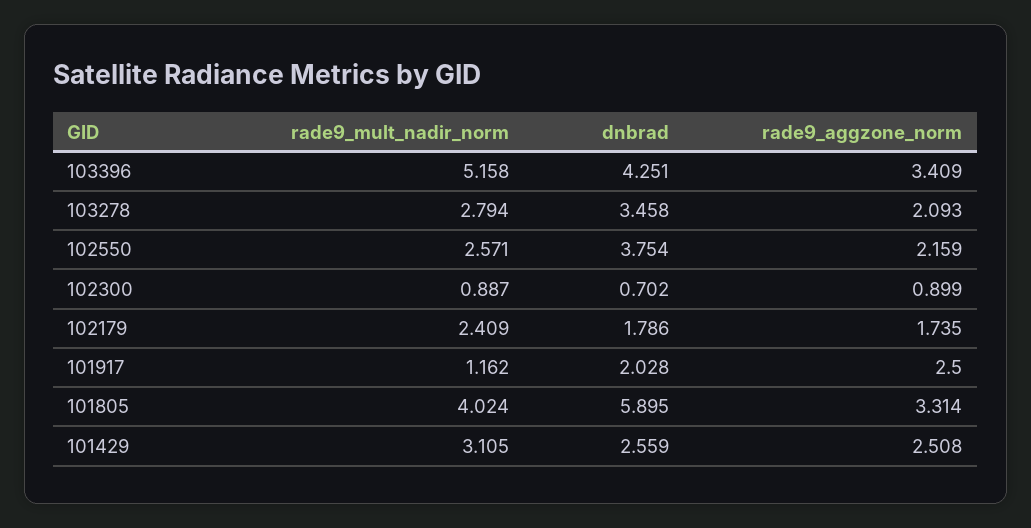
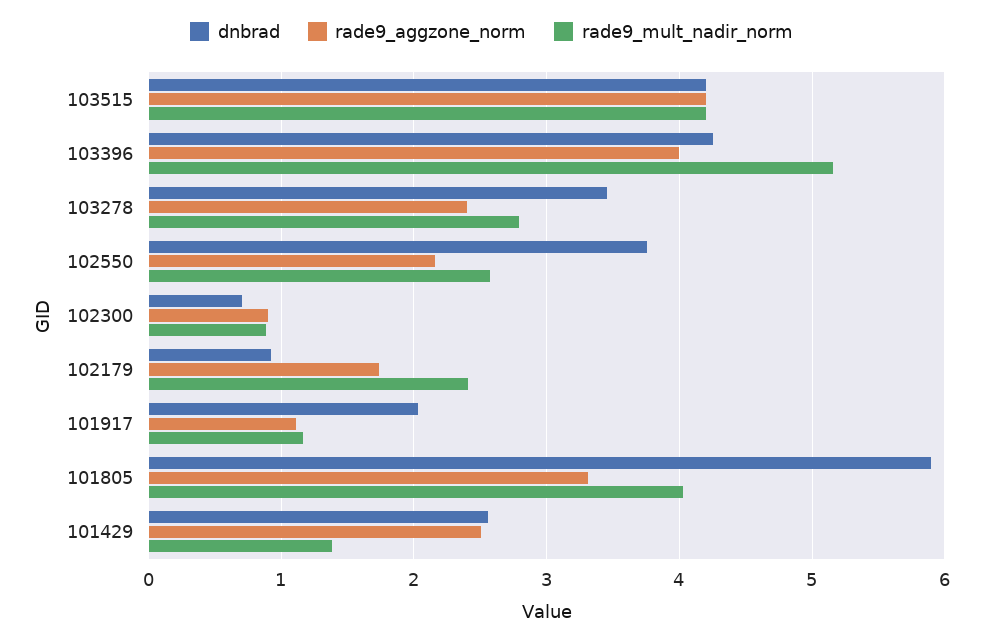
  {
    "rade9_mult_nadir_norm": {
      "103396": 5.158,
      "103278": 2.794,
      "102550": 2.571,
      "102300": 0.887,
      "102179": 2.409,
      "101917": 1.162,
      "101805": 4.024,
-     "101429": 3.105
+     "101429": 1.4,
+     "103515": 4.2
    },
    "dnbrad": {
      "103396": 4.251,
      "103278": 3.458,
      "102550": 3.754,
      "102300": 0.702,
-     "102179": 1.786,
+     "102179": 0.9,
      "101917": 2.028,
      "101805": 5.895,
-     "101429": 2.559
+     "101429": 2.559,
+     "103515": 4.2
    },
    "rade9_aggzone_norm": {
-     "103396": 3.409,
+     "103396": 4,
-     "103278": 2.093,
+     "103278": 2.4,
      "102550": 2.159,
      "102300": 0.899,
      "102179": 1.735,
-     "101917": 2.5,
+     "101917": 1.1,
      "101805": 3.314,
-     "101429": 2.508
+     "101429": 2.508,
+     "103515": 4.2
    }
  }

